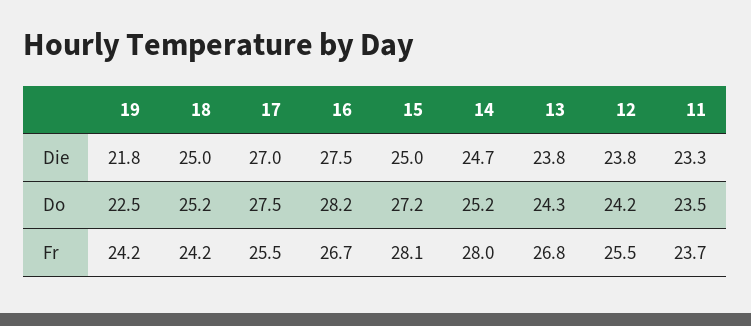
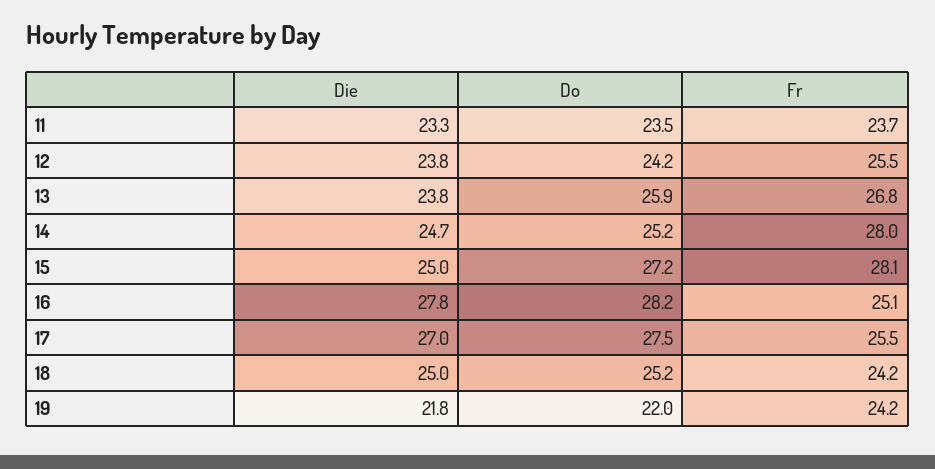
  {
    "19": {
      "Die": 21.8,
-     "Do": 22.5,
+     "Do": 22,
      "Fr": 24.2
    },
    "18": {
      "Die": 25,
      "Do": 25.2,
      "Fr": 24.2
    },
    "17": {
      "Die": 27,
      "Do": 27.5,
      "Fr": 25.5
    },
    "16": {
-     "Die": 27.5,
+     "Die": 27.8,
      "Do": 28.2,
-     "Fr": 26.7
+     "Fr": 25.1
    },
    "15": {
      "Die": 25,
      "Do": 27.2,
      "Fr": 28.1
    },
    "14": {
      "Die": 24.7,
      "Do": 25.2,
      "Fr": 28
    },
    "13": {
      "Die": 23.8,
-     "Do": 24.3,
+     "Do": 25.9,
      "Fr": 26.8
    },
    "12": {
      "Die": 23.8,
      "Do": 24.2,
      "Fr": 25.5
    },
    "11": {
      "Die": 23.3,
      "Do": 23.5,
      "Fr": 23.7
    }
  }

